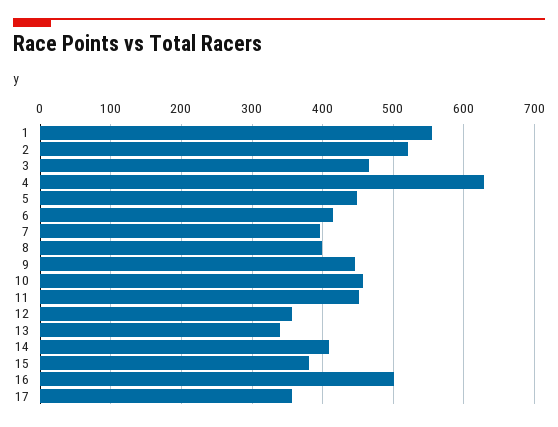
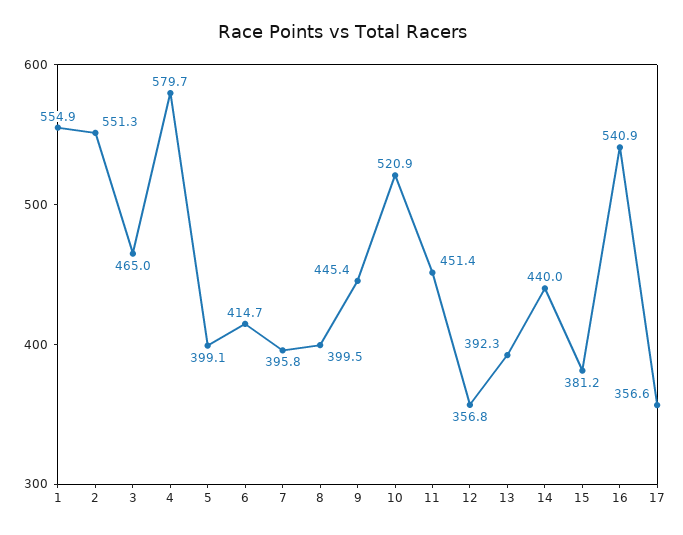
  {
    "1": 554.9,
-   "2": 520,
+   "2": 551.3,
    "3": 465,
-   "4": 630,
+   "4": 579.7,
-   "5": 450,
+   "5": 399.1,
    "6": 414.7,
    "7": 395.8,
    "8": 399.5,
    "9": 445.4,
-   "10": 460,
+   "10": 520.9,
    "11": 451.4,
    "12": 356.8,
-   "13": 340,
+   "13": 392.3,
-   "14": 410,
+   "14": 440,
    "15": 381.2,
-   "16": 500,
+   "16": 540.9,
    "17": 356.6
  }

